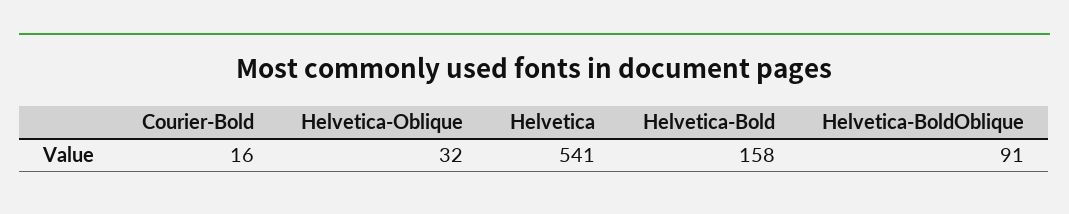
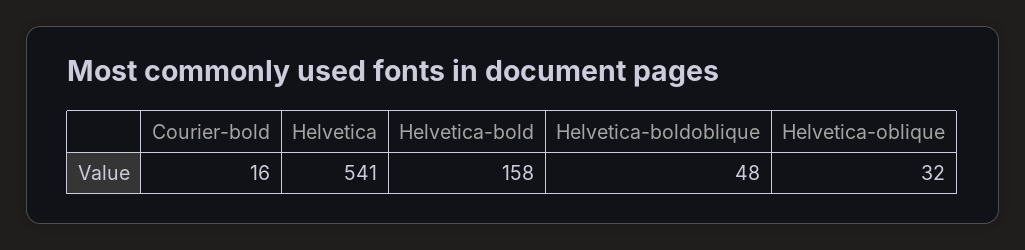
  {
    "Courier-Bold": 16,
    "Helvetica-Oblique": 32,
    "Helvetica": 541,
    "Helvetica-Bold": 158,
-   "Helvetica-BoldOblique": 91
+   "Helvetica-BoldOblique": 48
  }

